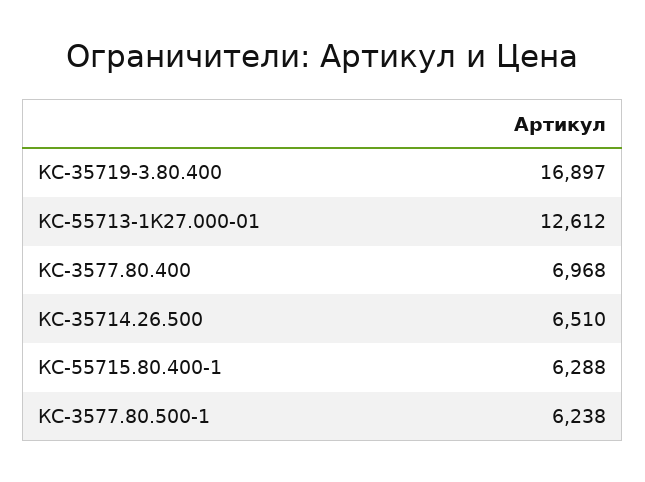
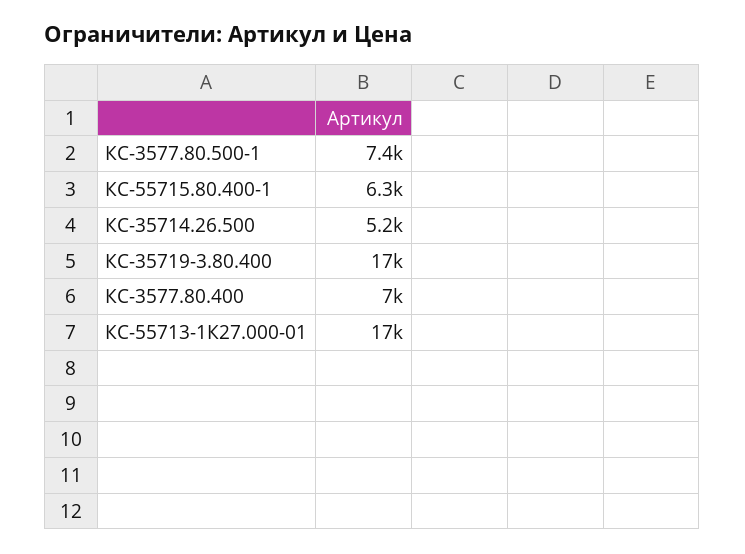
  {
    "КС-35719-3.80.400": 16897,
-   "КС-55713-1К27.000-01": 12612,
+   "КС-55713-1К27.000-01": 17000,
    "КС-3577.80.400": 6968,
-   "КС-35714.26.500": 6510,
+   "КС-35714.26.500": 5200,
    "КС-55715.80.400-1": 6288,
-   "КС-3577.80.500-1": 6238
+   "КС-3577.80.500-1": 7400
  }

